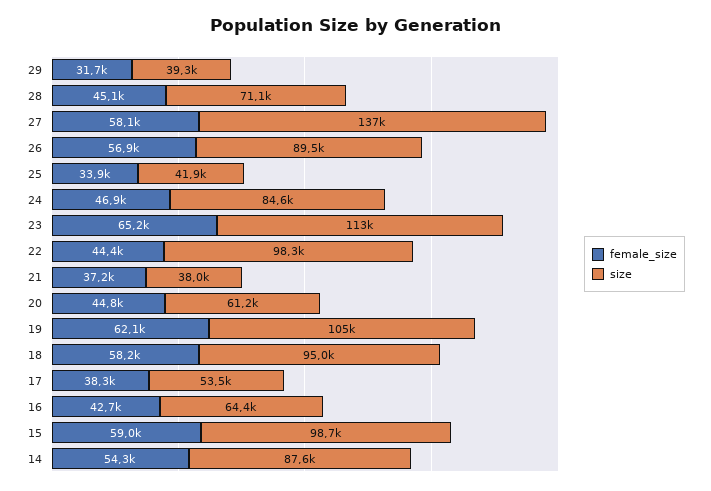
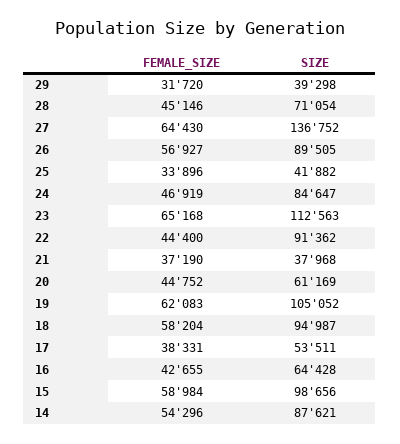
  {
    "female_size": {
      "29": 31720,
      "28": 45146,
-     "27": 58100,
+     "27": 64430,
      "26": 56927,
      "25": 33896,
      "24": 46919,
      "23": 65168,
      "22": 44400,
      "21": 37190,
      "20": 44752,
      "19": 62083,
      "18": 58204,
      "17": 38331,
      "16": 42655,
      "15": 58984,
      "14": 54296
    },
    "size": {
      "29": 39298,
      "28": 71054,
      "27": 136752,
      "26": 89505,
      "25": 41882,
      "24": 84647,
      "23": 112563,
-     "22": 98300,
+     "22": 91362,
      "21": 37968,
      "20": 61169,
      "19": 105052,
      "18": 94987,
      "17": 53511,
      "16": 64428,
      "15": 98656,
      "14": 87621
    }
  }

